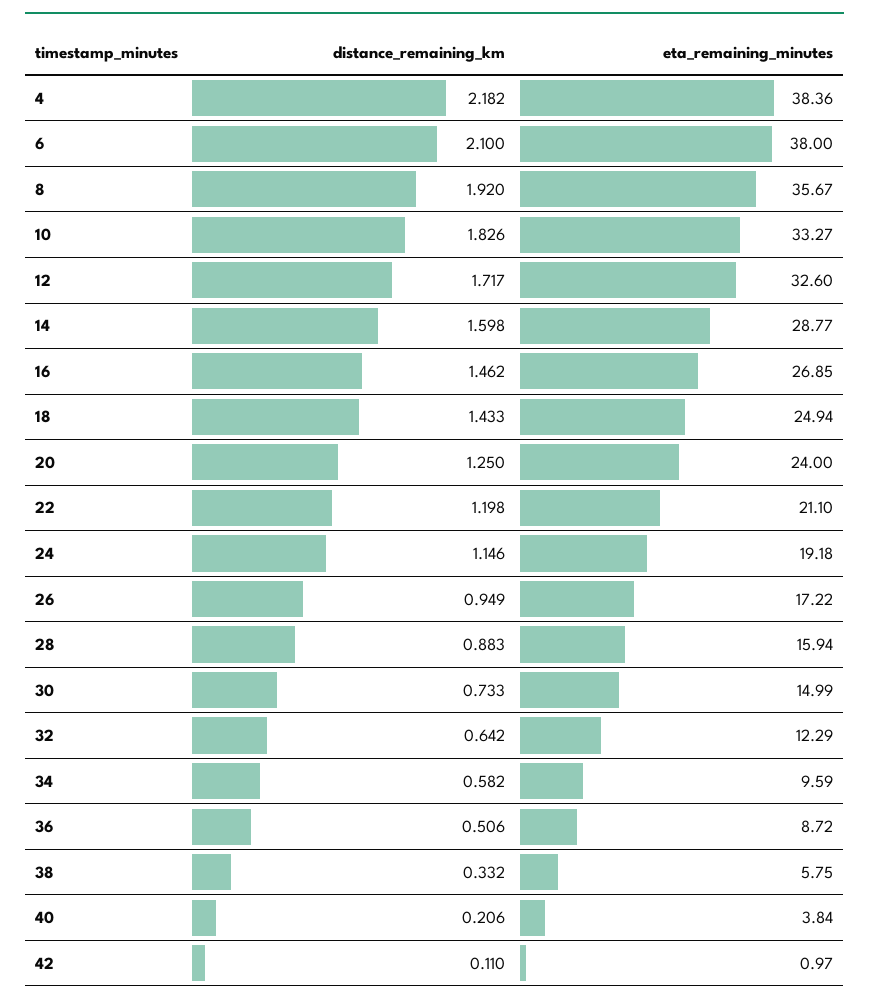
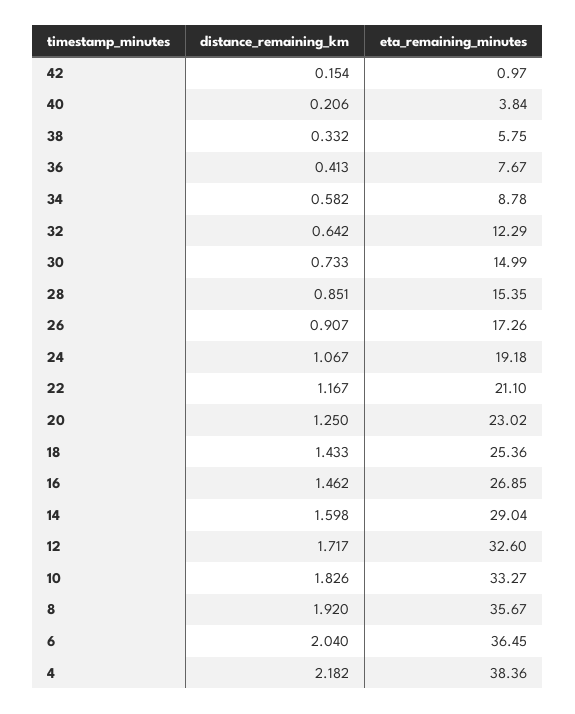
  {
    "distance_remaining_km": {
      "4": 2.182,
-     "6": 2.1,
+     "6": 2.04,
      "8": 1.92,
      "10": 1.826,
      "12": 1.717,
      "14": 1.598,
      "16": 1.462,
      "18": 1.433,
      "20": 1.25,
-     "22": 1.198,
+     "22": 1.167,
-     "24": 1.146,
+     "24": 1.067,
-     "26": 0.949,
+     "26": 0.907,
-     "28": 0.883,
+     "28": 0.851,
      "30": 0.733,
      "32": 0.642,
      "34": 0.582,
-     "36": 0.506,
+     "36": 0.413,
      "38": 0.332,
      "40": 0.206,
-     "42": 0.11
+     "42": 0.154
    },
    "eta_remaining_minutes": {
      "4": 38.36,
-     "6": 38,
+     "6": 36.45,
      "8": 35.67,
      "10": 33.27,
      "12": 32.6,
-     "14": 28.77,
+     "14": 29.04,
      "16": 26.85,
-     "18": 24.94,
+     "18": 25.36,
-     "20": 24,
+     "20": 23.02,
      "22": 21.1,
      "24": 19.18,
-     "26": 17.22,
+     "26": 17.26,
-     "28": 15.94,
+     "28": 15.35,
      "30": 14.99,
      "32": 12.29,
-     "34": 9.59,
+     "34": 8.78,
-     "36": 8.72,
+     "36": 7.67,
      "38": 5.75,
      "40": 3.84,
      "42": 0.97
    }
  }

